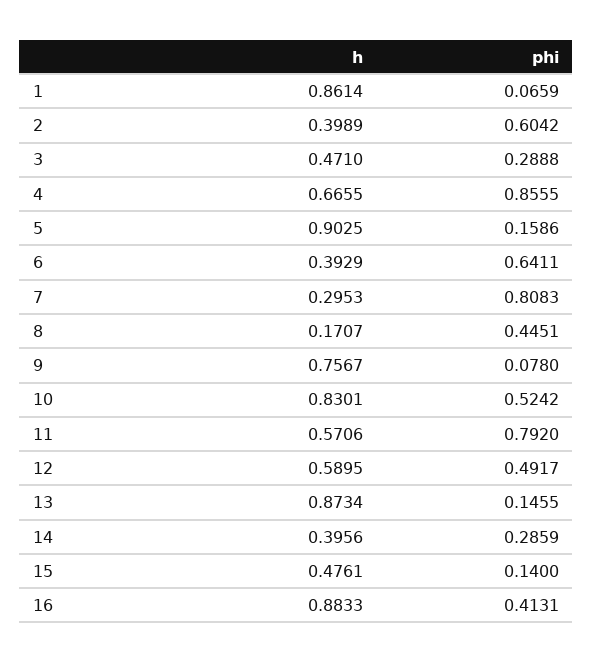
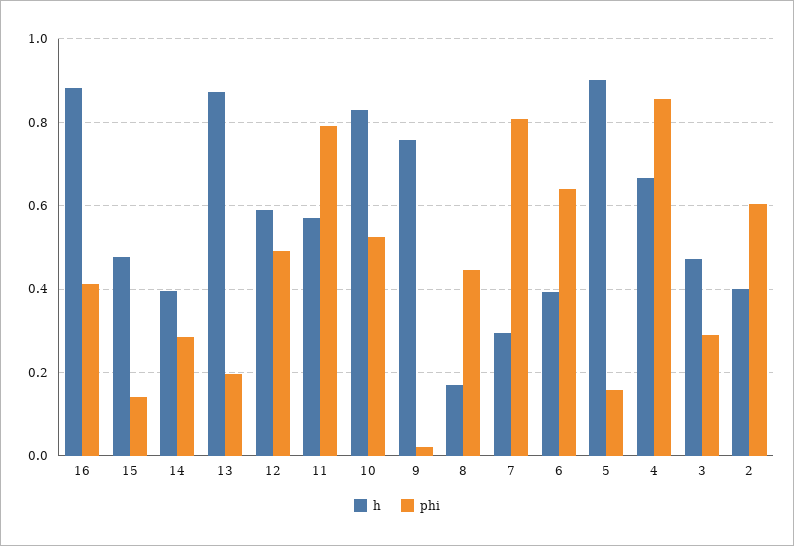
  {
    "h": {
-     "1": 0.8614,
      "2": 0.3989,
      "3": 0.471,
      "4": 0.6655,
      "5": 0.9025,
      "6": 0.3929,
      "7": 0.2953,
      "8": 0.1707,
      "9": 0.7567,
      "10": 0.8301,
      "11": 0.5706,
      "12": 0.5895,
      "13": 0.8734,
      "14": 0.3956,
      "15": 0.4761,
      "16": 0.8833
    },
    "phi": {
-     "1": 0.0659,
      "2": 0.6042,
      "3": 0.2888,
      "4": 0.8555,
      "5": 0.1586,
      "6": 0.6411,
      "7": 0.8083,
      "8": 0.4451,
-     "9": 0.078,
+     "9": 0.02,
      "10": 0.5242,
      "11": 0.792,
      "12": 0.4917,
-     "13": 0.1455,
+     "13": 0.2,
      "14": 0.2859,
      "15": 0.14,
      "16": 0.4131
    }
  }

